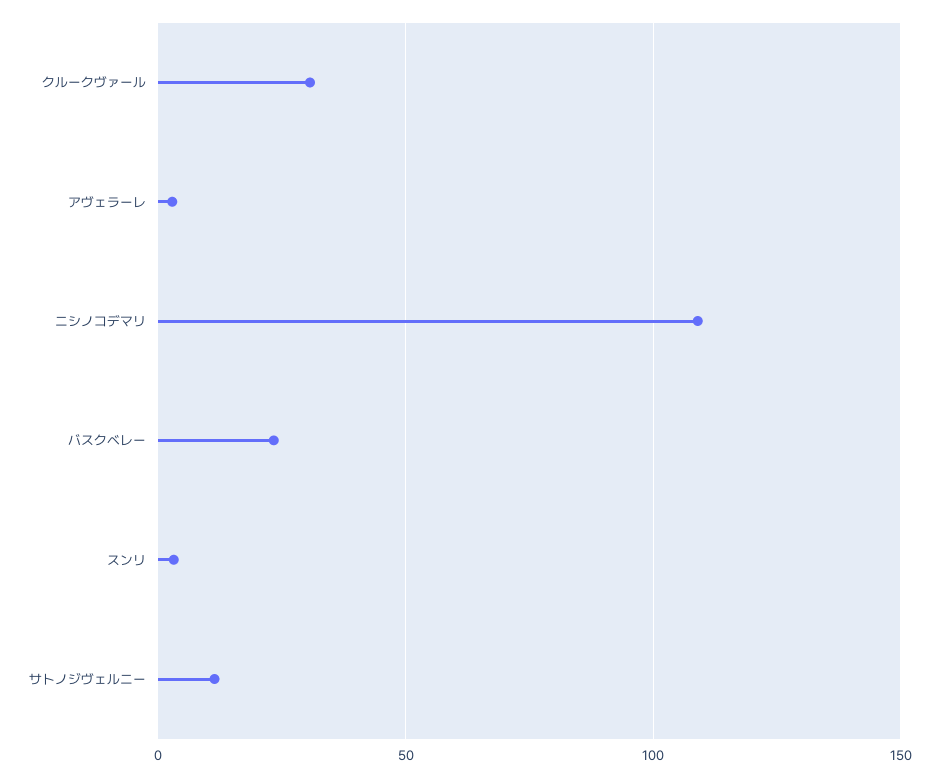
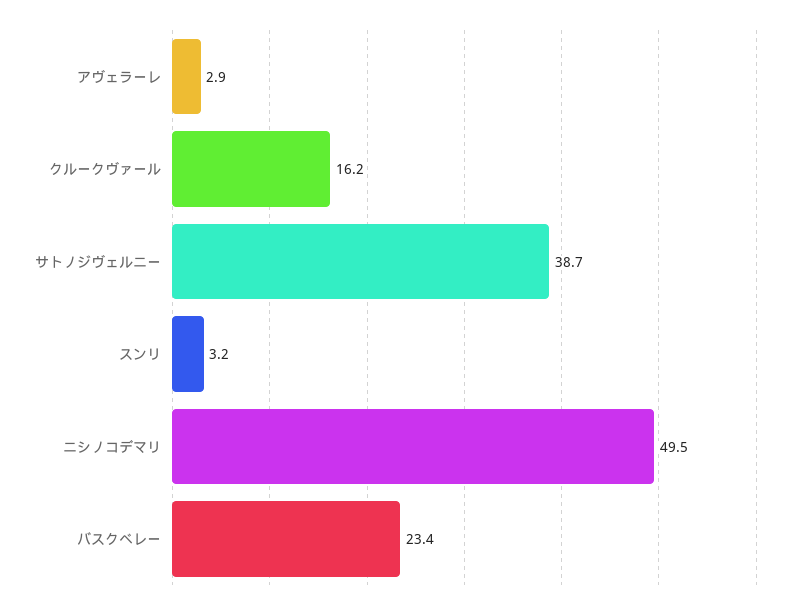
  {
-   "クルークヴァール": 30,
+   "クルークヴァール": 16.2,
    "アヴェラーレ": 2.9,
-   "ニシノコデマリ": 110,
+   "ニシノコデマリ": 49.5,
    "バスクベレー": 23.4,
    "スンリ": 3.2,
-   "サトノジヴェルニー": 10
+   "サトノジヴェルニー": 38.7
  }

